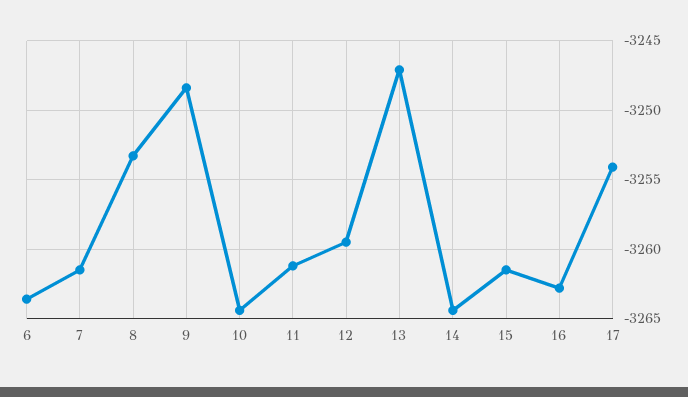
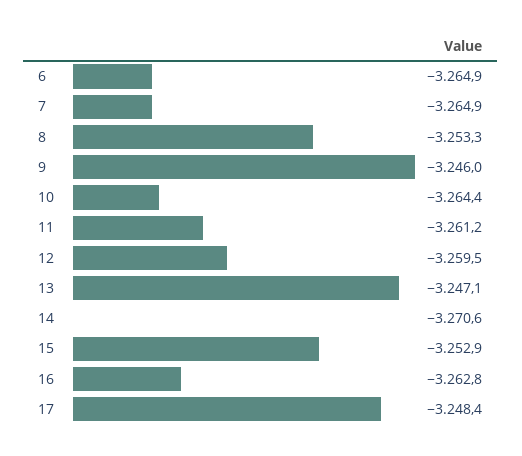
  {
-   "6": -3263.5,
+   "6": -3264.9,
-   "7": -3261.5,
+   "7": -3264.9,
    "8": -3253.3,
-   "9": -3248.5,
+   "9": -3246,
    "10": -3264.4,
    "11": -3261.2,
    "12": -3259.5,
    "13": -3247.1,
-   "14": -3264.5,
+   "14": -3270.6,
-   "15": -3261.5,
+   "15": -3252.9,
    "16": -3262.8,
-   "17": -3254
+   "17": -3248.4
  }

